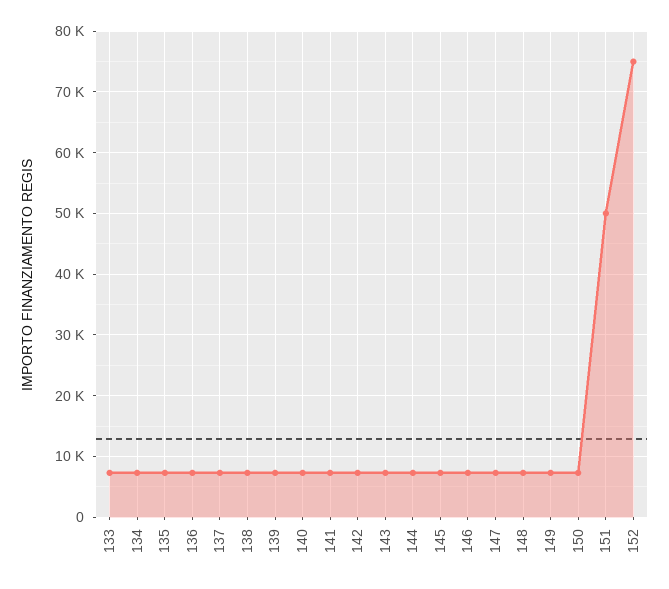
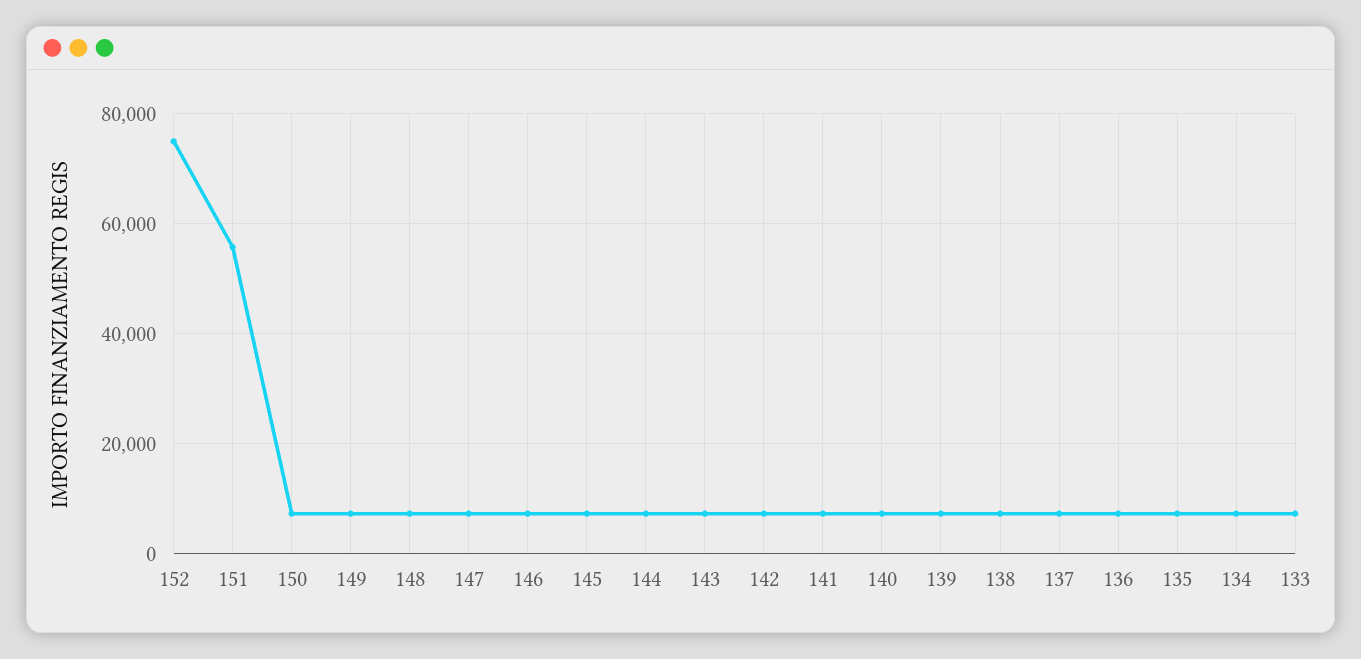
  {
    "133": 7000,
    "134": 7000,
    "135": 7000,
    "136": 7000,
    "137": 7000,
    "138": 7000,
    "139": 7000,
    "140": 7000,
    "141": 7000,
    "142": 7000,
    "143": 7000,
    "144": 7000,
    "145": 7000,
    "146": 7000,
    "147": 7000,
    "148": 7000,
    "149": 7000,
    "150": 7000,
-   "151": 50000,
+   "151": 56000,
    "152": 75000
  }

